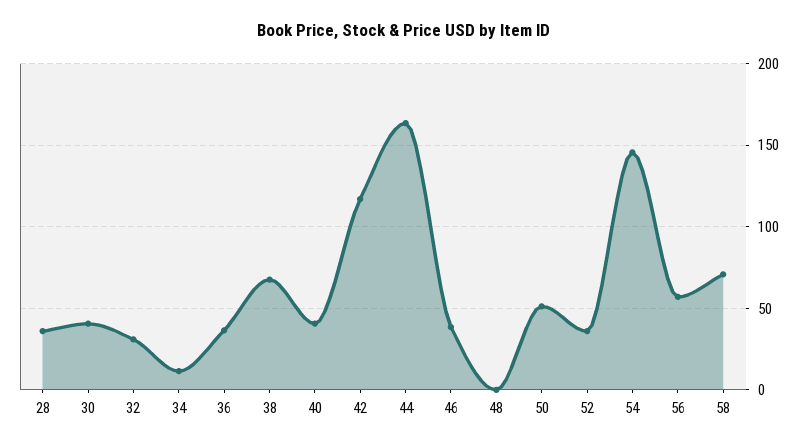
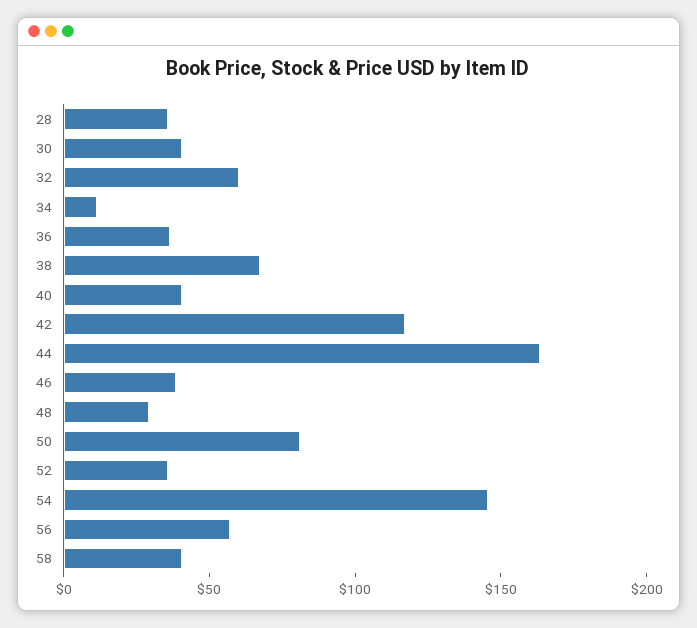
  {
    "28": 35,
    "30": 40,
-   "32": 30,
+   "32": 60,
    "34": 10,
    "36": 35,
    "38": 70,
    "40": 40,
    "42": 115,
    "44": 165,
    "46": 40,
-   "48": 0,
+   "48": 30,
-   "50": 50,
+   "50": 80,
    "52": 35,
    "54": 145,
    "56": 55,
-   "58": 70
+   "58": 40
  }

